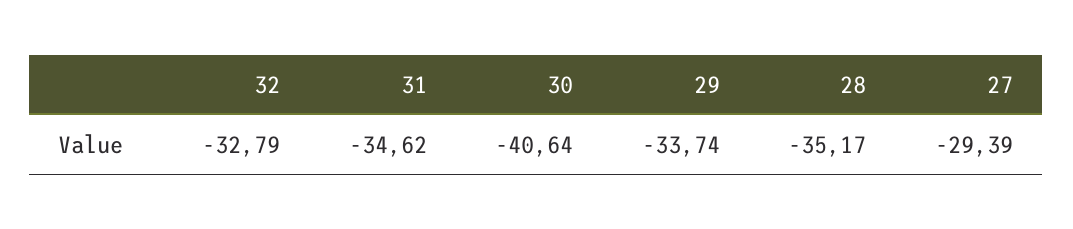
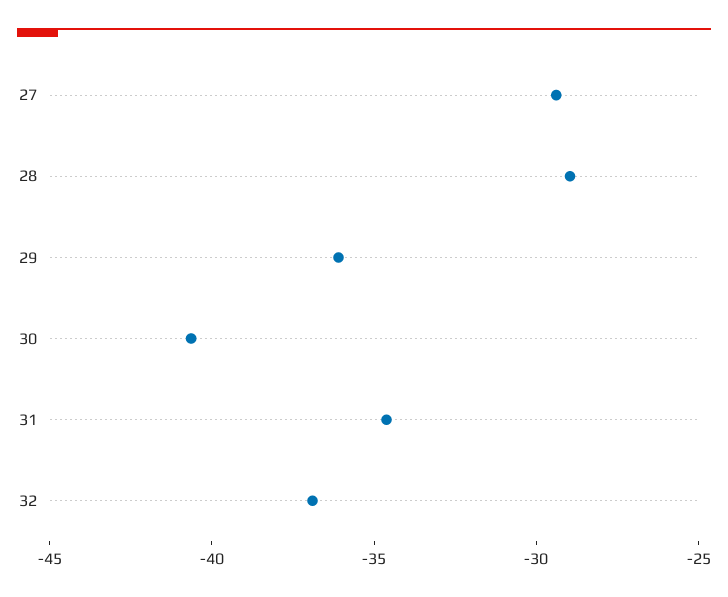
  {
-   "32": -32.79,
+   "32": -37,
    "31": -34.62,
    "30": -40.64,
-   "29": -33.74,
+   "29": -36,
-   "28": -35.17,
+   "28": -29,
    "27": -29.39
  }

